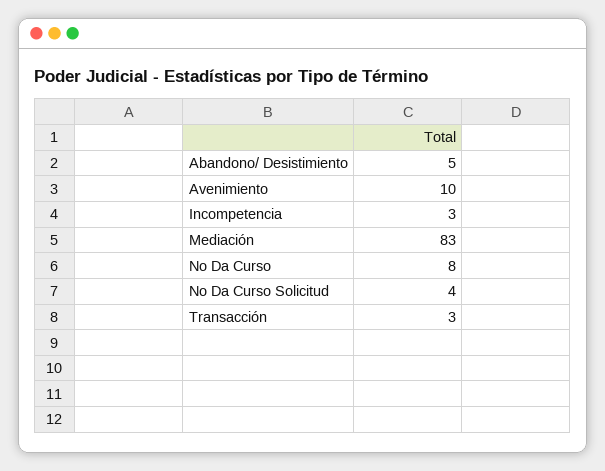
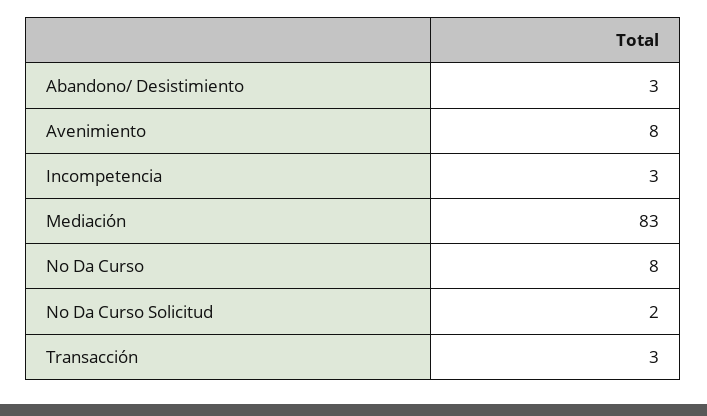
  {
-   "Abandono/ Desistimiento": 5,
+   "Abandono/ Desistimiento": 3,
-   "Avenimiento": 10,
+   "Avenimiento": 8,
    "Incompetencia": 3,
    "Mediación": 83,
    "No Da Curso": 8,
-   "No Da Curso Solicitud": 4,
+   "No Da Curso Solicitud": 2,
    "Transacción": 3
  }

